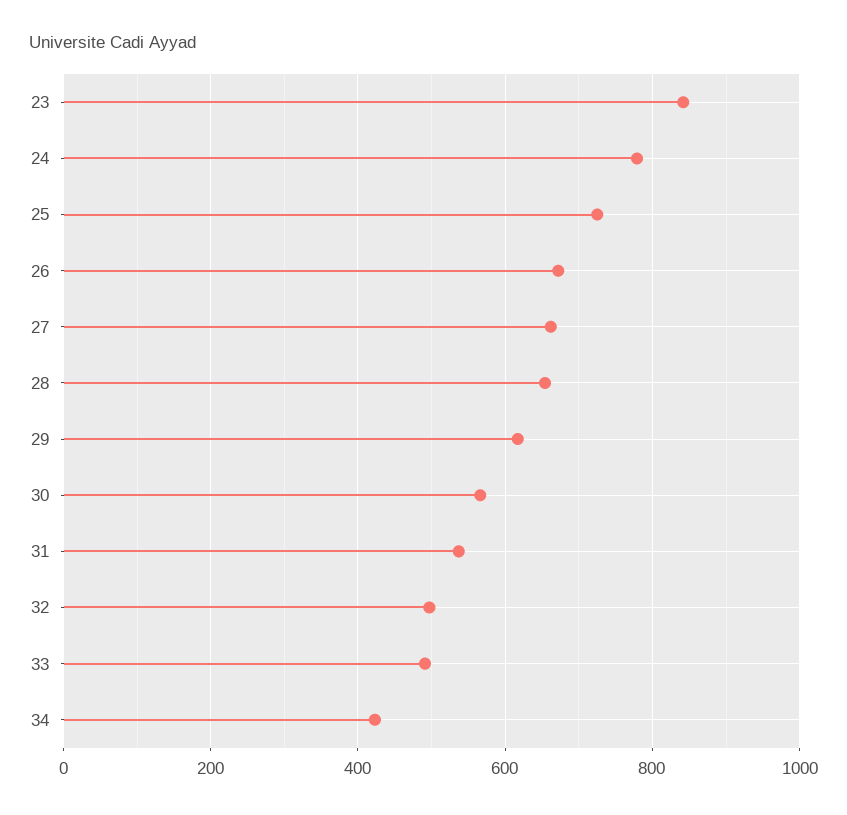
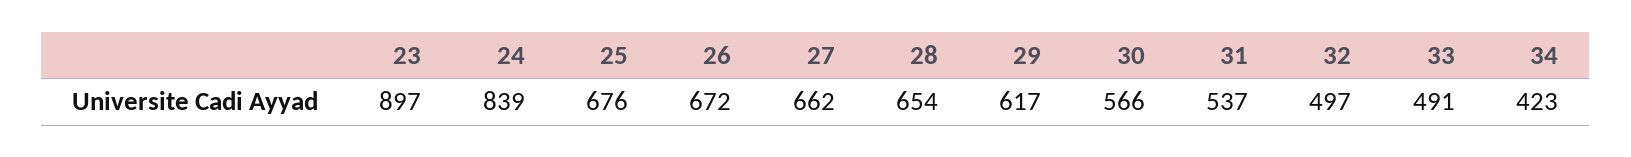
  {
-   "23": 840,
+   "23": 897,
-   "24": 780,
+   "24": 839,
-   "25": 720,
+   "25": 676,
    "26": 672,
    "27": 662,
    "28": 654,
    "29": 617,
    "30": 566,
    "31": 537,
    "32": 497,
    "33": 491,
    "34": 423
  }

